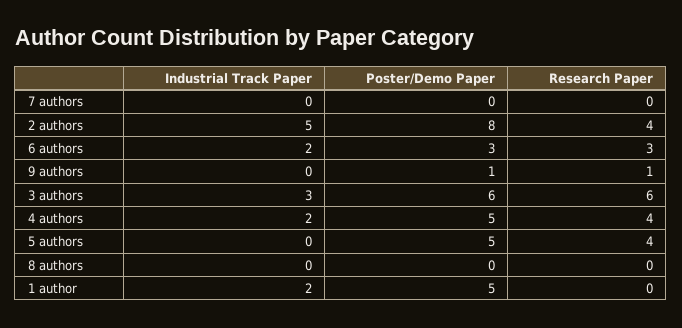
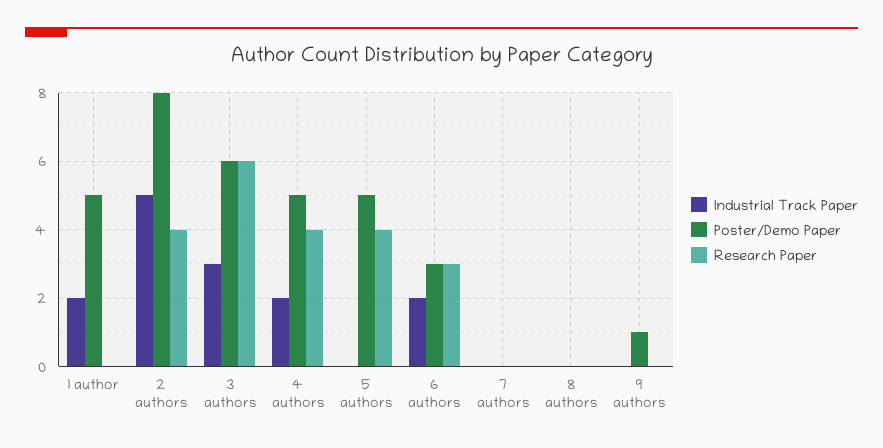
  {
    "Industrial Track Paper": {
      "7 authors": 0,
      "2 authors": 5,
      "6 authors": 2,
      "9 authors": 0,
      "3 authors": 3,
      "4 authors": 2,
      "5 authors": 0,
      "8 authors": 0,
      "1 author": 2
    },
    "Poster/Demo Paper": {
      "7 authors": 0,
      "2 authors": 8,
      "6 authors": 3,
      "9 authors": 1,
      "3 authors": 6,
      "4 authors": 5,
      "5 authors": 5,
      "8 authors": 0,
      "1 author": 5
    },
    "Research Paper": {
      "7 authors": 0,
      "2 authors": 4,
      "6 authors": 3,
-     "9 authors": 1,
+     "9 authors": 0,
      "3 authors": 6,
      "4 authors": 4,
      "5 authors": 4,
      "8 authors": 0,
      "1 author": 0
    }
  }

